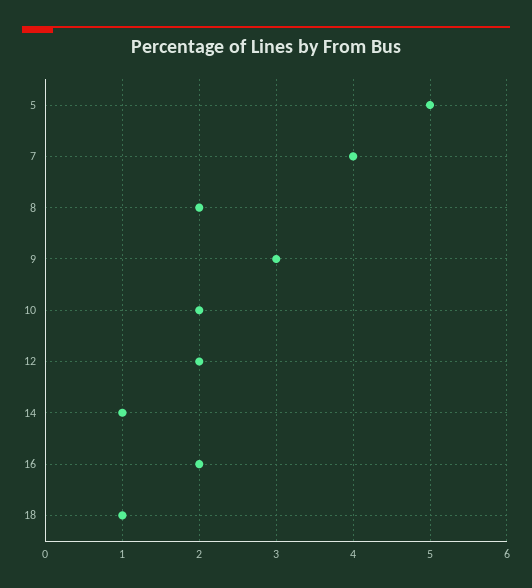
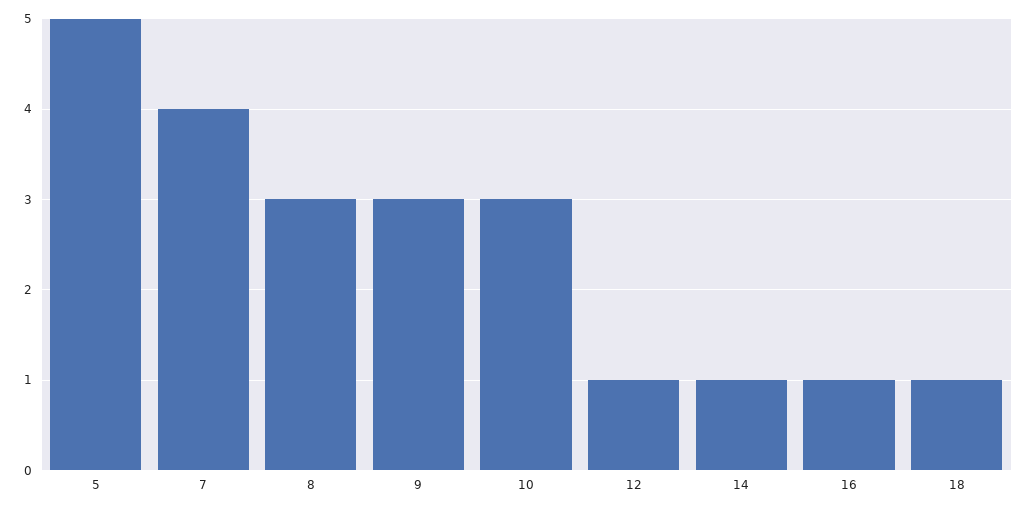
  {
    "5": 5,
    "7": 4,
-   "8": 2,
+   "8": 3,
    "9": 3,
-   "10": 2,
+   "10": 3,
-   "12": 2,
+   "12": 1,
    "14": 1,
-   "16": 2,
+   "16": 1,
    "18": 1
  }

